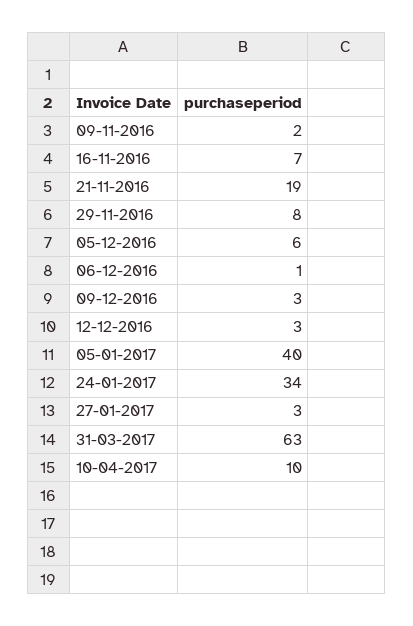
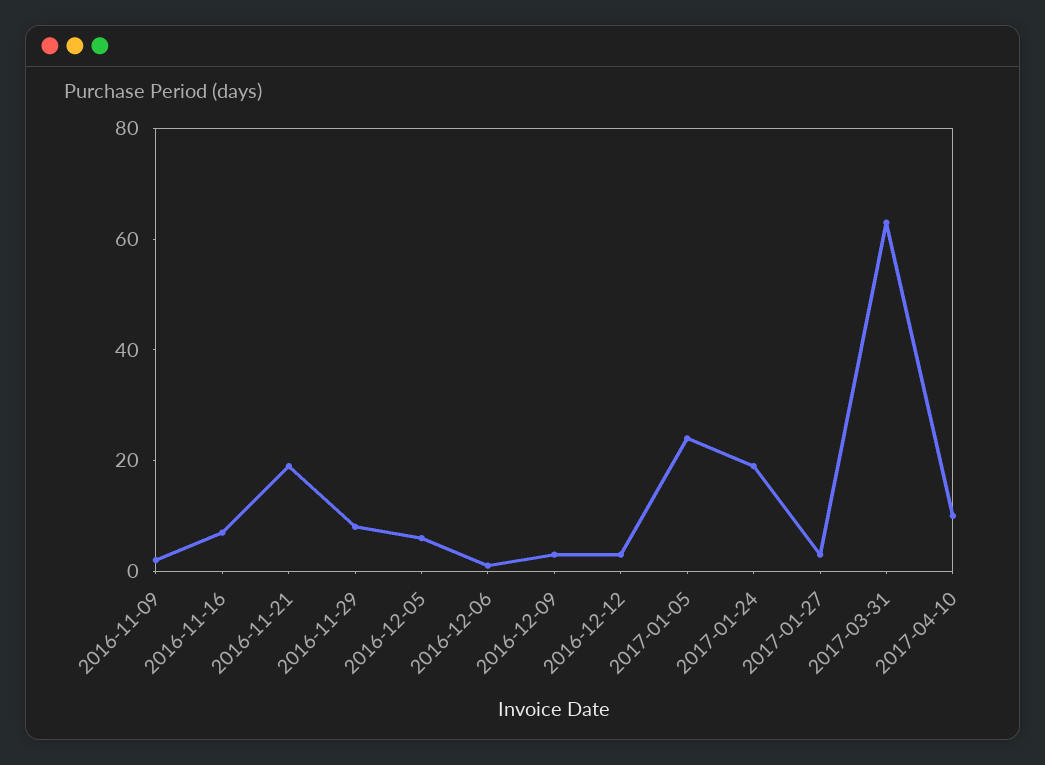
  {
    "09-11-2016": 2,
    "16-11-2016": 7,
    "21-11-2016": 19,
    "29-11-2016": 8,
    "05-12-2016": 6,
    "06-12-2016": 1,
    "09-12-2016": 3,
    "12-12-2016": 3,
-   "05-01-2017": 40,
+   "05-01-2017": 25,
-   "24-01-2017": 34,
+   "24-01-2017": 20,
    "27-01-2017": 3,
    "31-03-2017": 63,
    "10-04-2017": 10
  }

